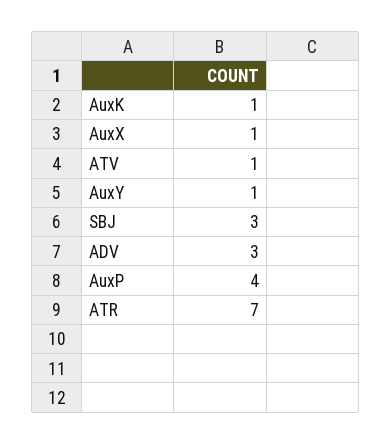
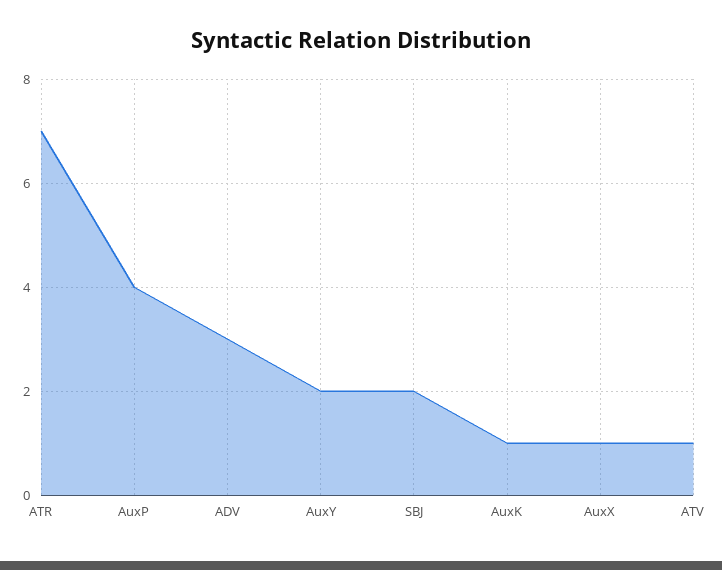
  {
    "AuxK": 1,
    "AuxX": 1,
    "ATV": 1,
-   "AuxY": 1,
+   "AuxY": 2,
-   "SBJ": 3,
+   "SBJ": 2,
    "ADV": 3,
    "AuxP": 4,
    "ATR": 7
  }

